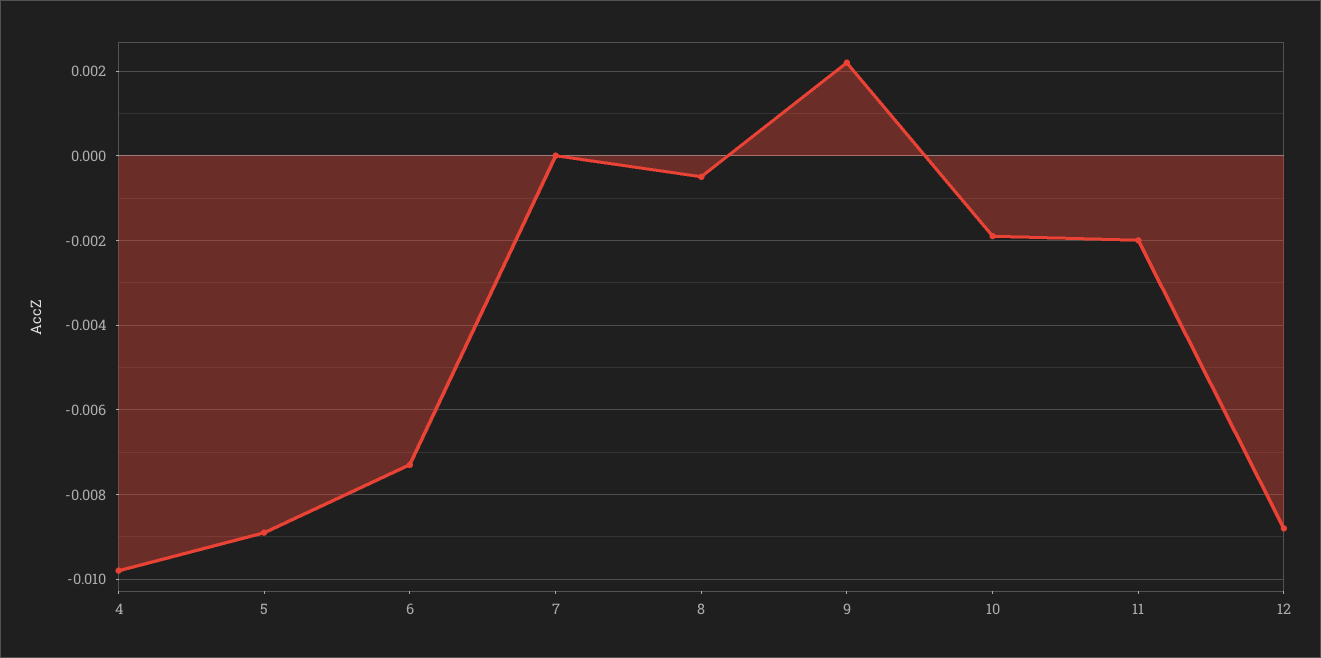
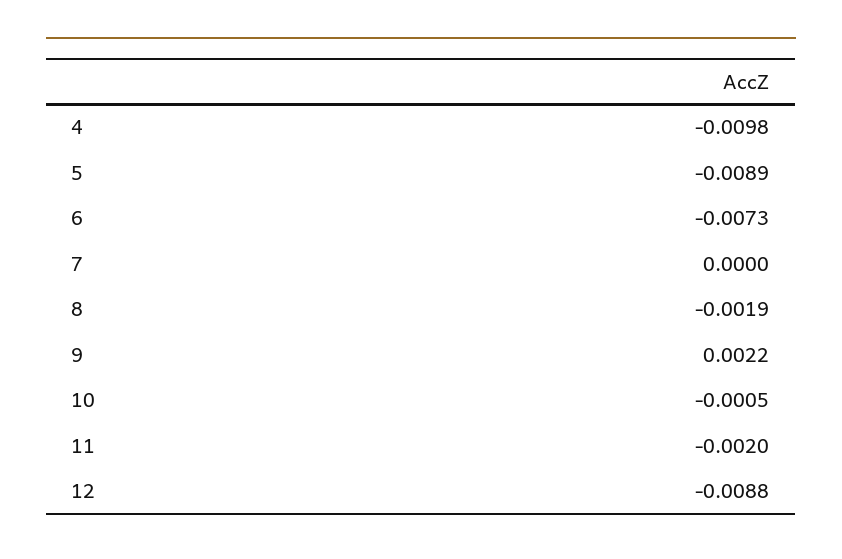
  {
    "4": -0.0098,
    "5": -0.0089,
    "6": -0.0073,
    "7": 0,
-   "8": -0.0005,
+   "8": -0.0019,
    "9": 0.0022,
-   "10": -0.002,
+   "10": -0.0005,
    "11": -0.002,
    "12": -0.0088
  }

